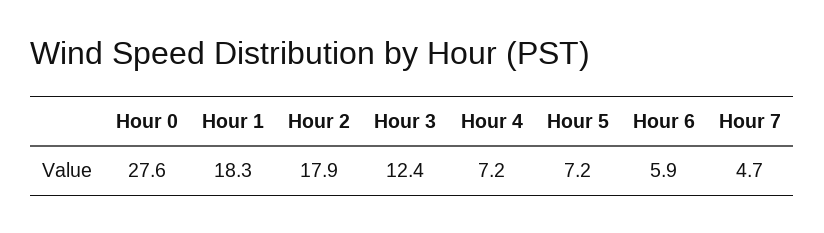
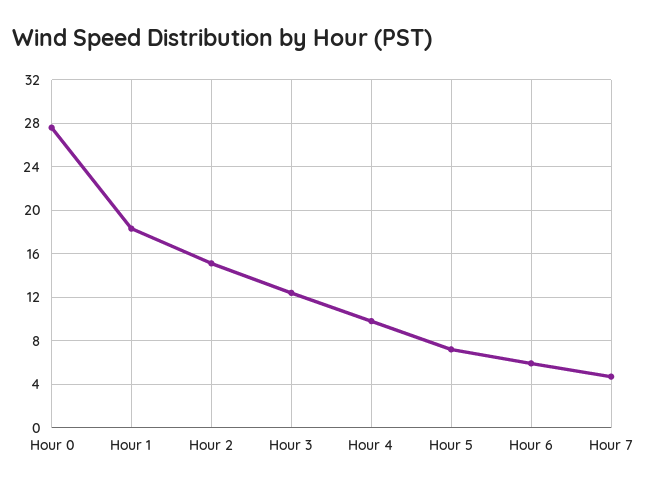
  {
    "Hour 0": 27.6,
    "Hour 1": 18.3,
-   "Hour 2": 17.9,
+   "Hour 2": 15,
    "Hour 3": 12.4,
-   "Hour 4": 7.2,
+   "Hour 4": 10,
    "Hour 5": 7.2,
    "Hour 6": 5.9,
    "Hour 7": 4.7
  }

